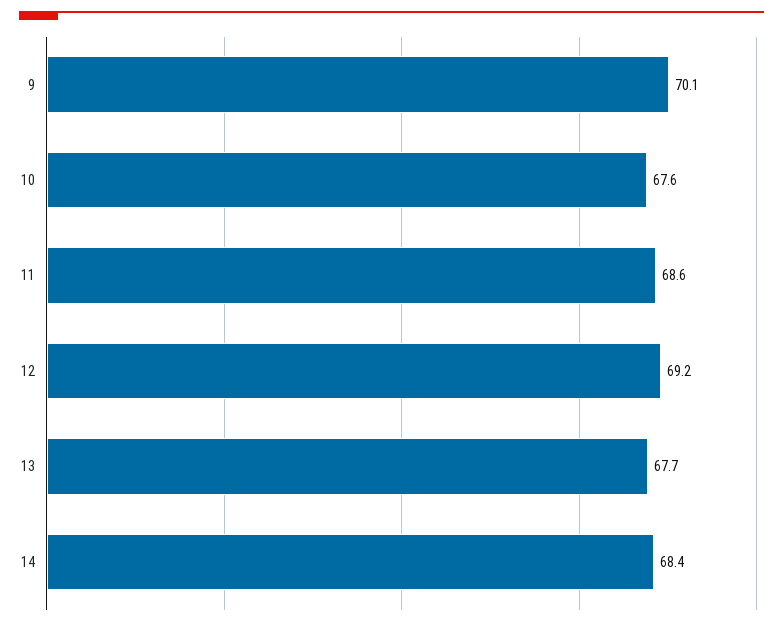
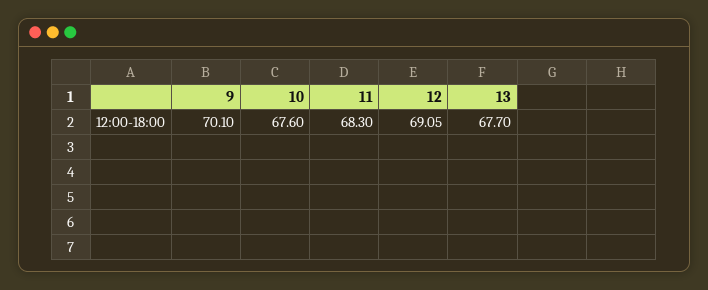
  {
    "9": 70.1,
    "10": 67.6,
-   "11": 68.6,
+   "11": 68.3,
-   "12": 69.2,
+   "12": 69.05,
-   "13": 67.7,
+   "13": 67.7
-   "14": 68.4
  }

